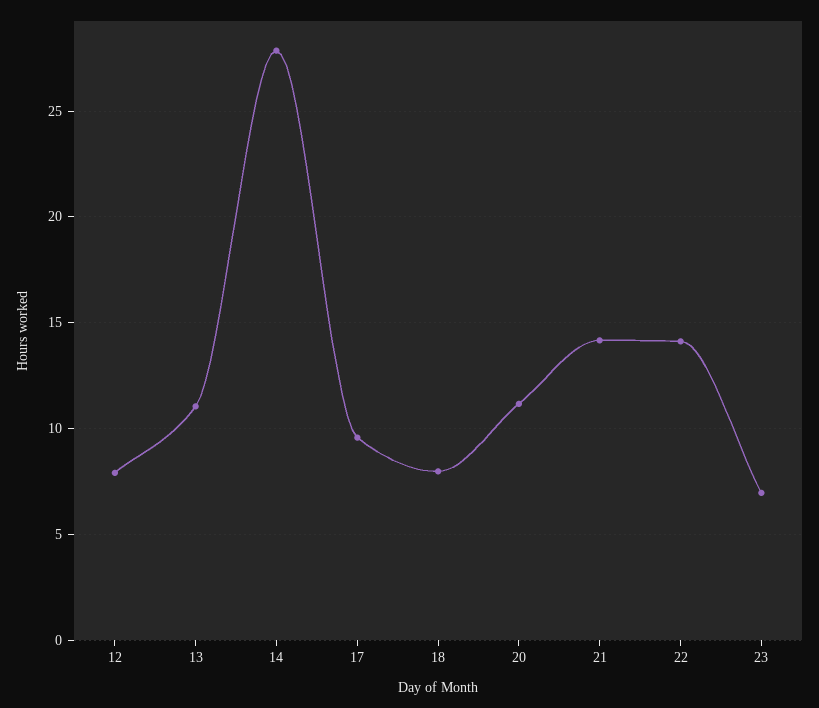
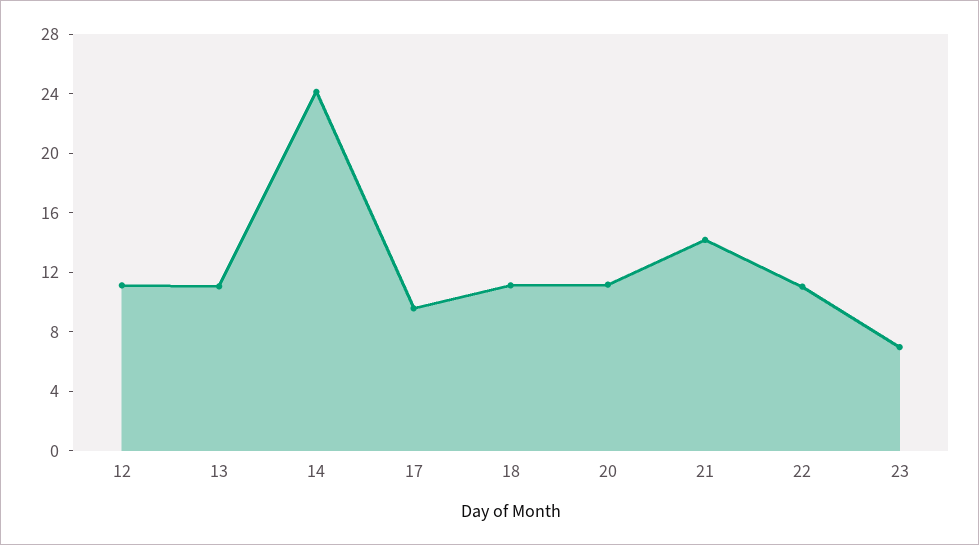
  {
-   "12": 8,
+   "12": 11,
    "13": 11,
-   "14": 28,
+   "14": 24,
    "17": 9.5,
-   "18": 8,
+   "18": 11,
    "20": 11,
    "21": 14,
-   "22": 14,
+   "22": 11,
    "23": 7
  }

